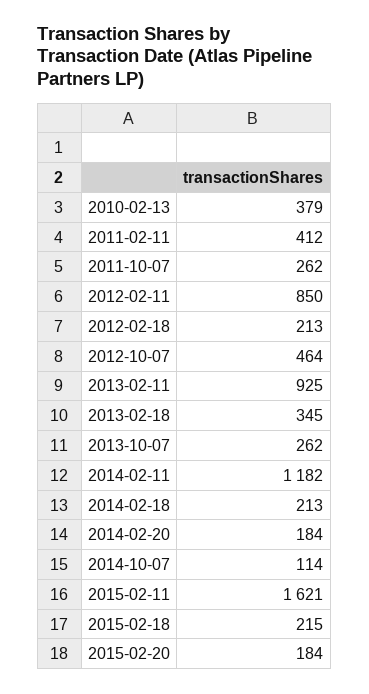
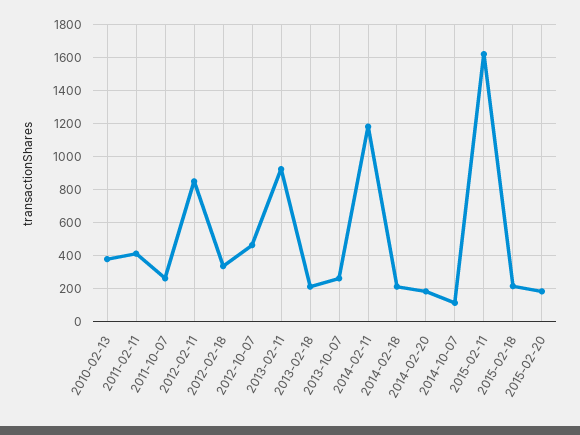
  {
    "2010-02-13": 379,
    "2011-02-11": 412,
    "2011-10-07": 262,
    "2012-02-11": 850,
-   "2012-02-18": 213,
+   "2012-02-18": 350,
    "2012-10-07": 464,
    "2013-02-11": 925,
-   "2013-02-18": 345,
+   "2013-02-18": 200,
    "2013-10-07": 262,
    "2014-02-11": 1182,
    "2014-02-18": 213,
    "2014-02-20": 184,
    "2014-10-07": 114,
    "2015-02-11": 1621,
    "2015-02-18": 215,
    "2015-02-20": 184
  }

